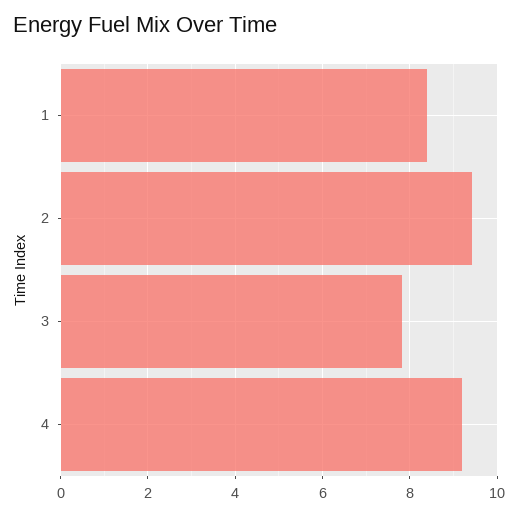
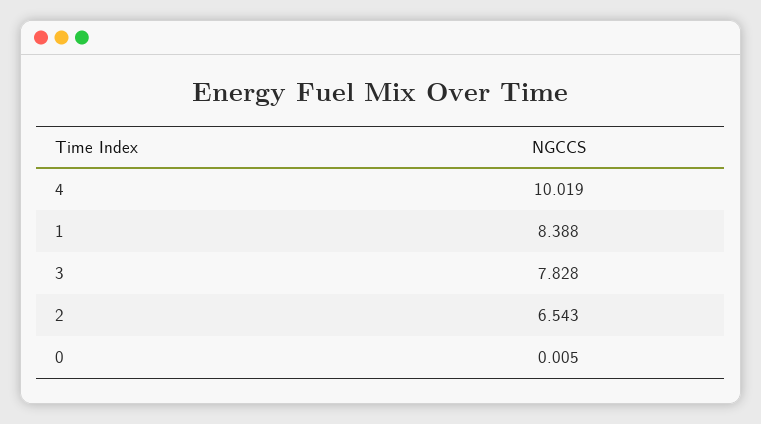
  {
    "1": 8.388,
-   "2": 9.4,
+   "2": 6.543,
    "3": 7.828,
-   "4": 9.2
+   "4": 10.019,
+   "0": 0.005
  }

